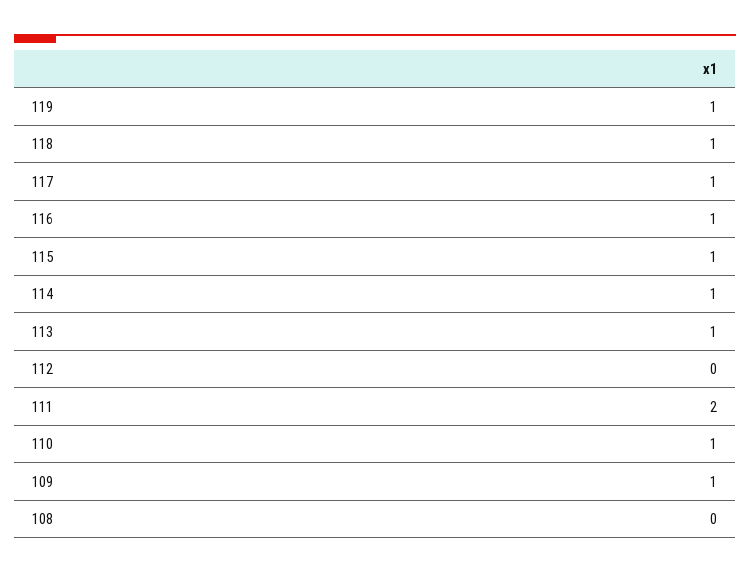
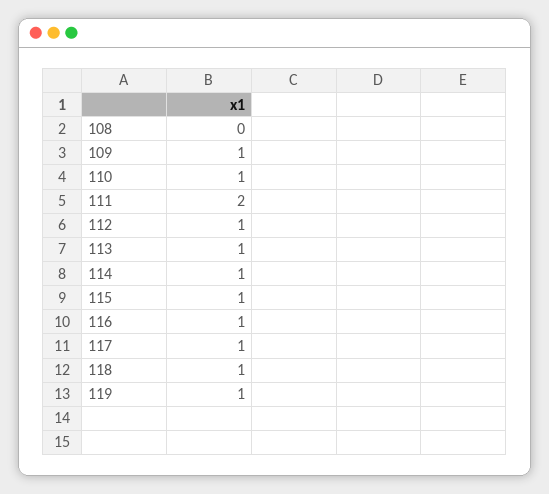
  {
    "119": 1,
    "118": 1,
    "117": 1,
    "116": 1,
    "115": 1,
    "114": 1,
    "113": 1,
-   "112": 0,
+   "112": 1,
    "111": 2,
    "110": 1,
    "109": 1,
    "108": 0
  }

